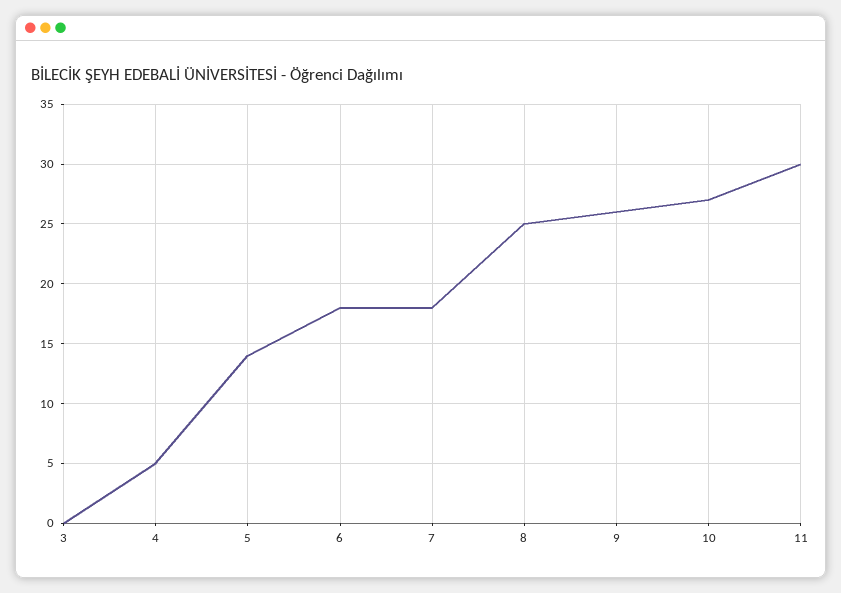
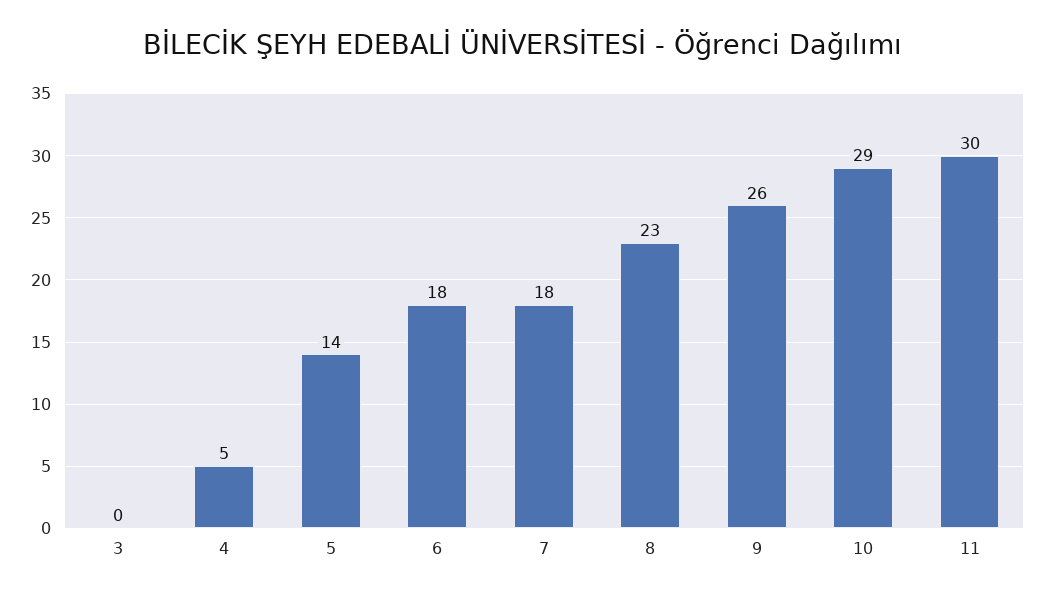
  {
    "3": 0,
    "4": 5,
    "5": 14,
    "6": 18,
    "7": 18,
-   "8": 25,
+   "8": 23,
    "9": 26,
-   "10": 27,
+   "10": 29,
    "11": 30
  }

